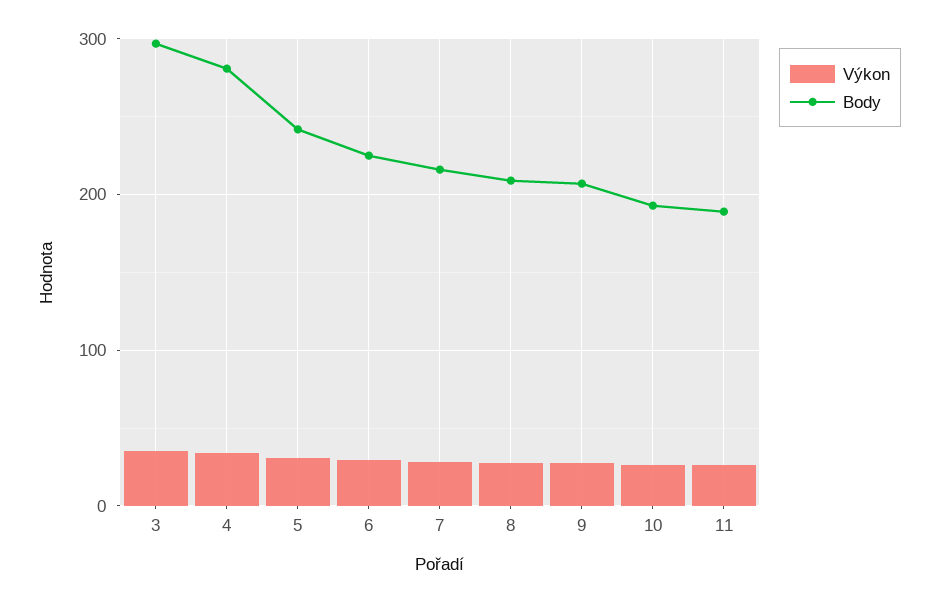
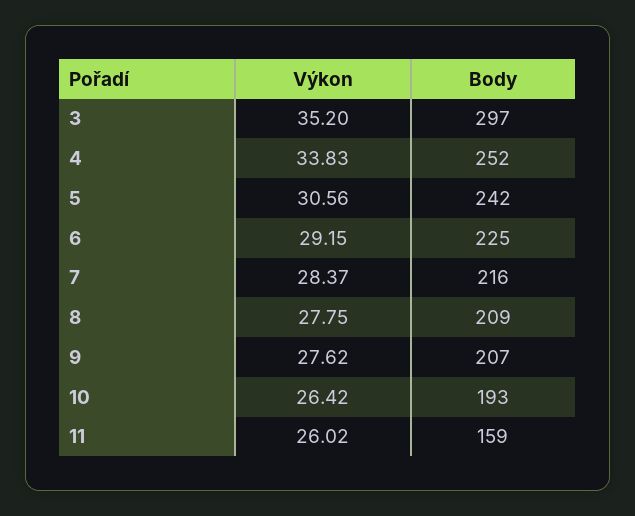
  {
    "Výkon": {
      "3": 35.2,
      "4": 33.83,
      "5": 30.56,
      "6": 29.15,
      "7": 28.37,
      "8": 27.75,
      "9": 27.62,
      "10": 26.42,
      "11": 26.02
    },
    "Body": {
      "3": 297,
-     "4": 280,
+     "4": 252,
      "5": 242,
      "6": 225,
      "7": 216,
      "8": 209,
      "9": 207,
      "10": 193,
-     "11": 190
+     "11": 159
    }
  }

